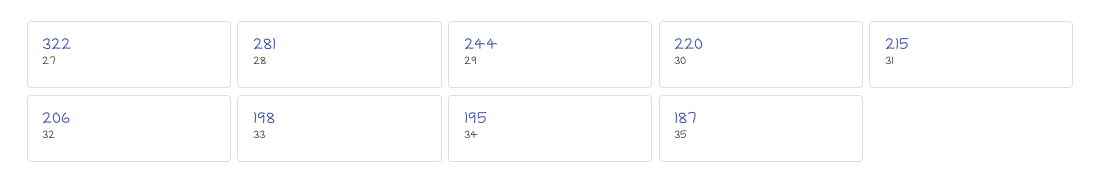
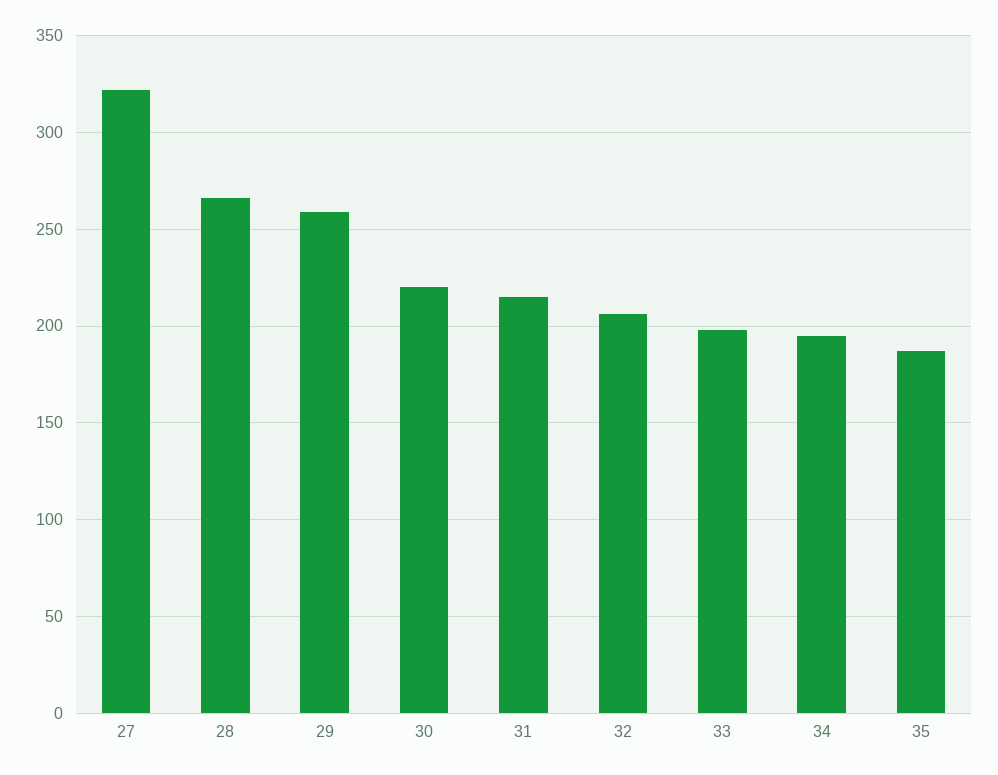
  {
    "27": 322,
-   "28": 281,
+   "28": 265,
-   "29": 244,
+   "29": 260,
    "30": 220,
    "31": 215,
    "32": 206,
    "33": 198,
    "34": 195,
    "35": 187
  }

